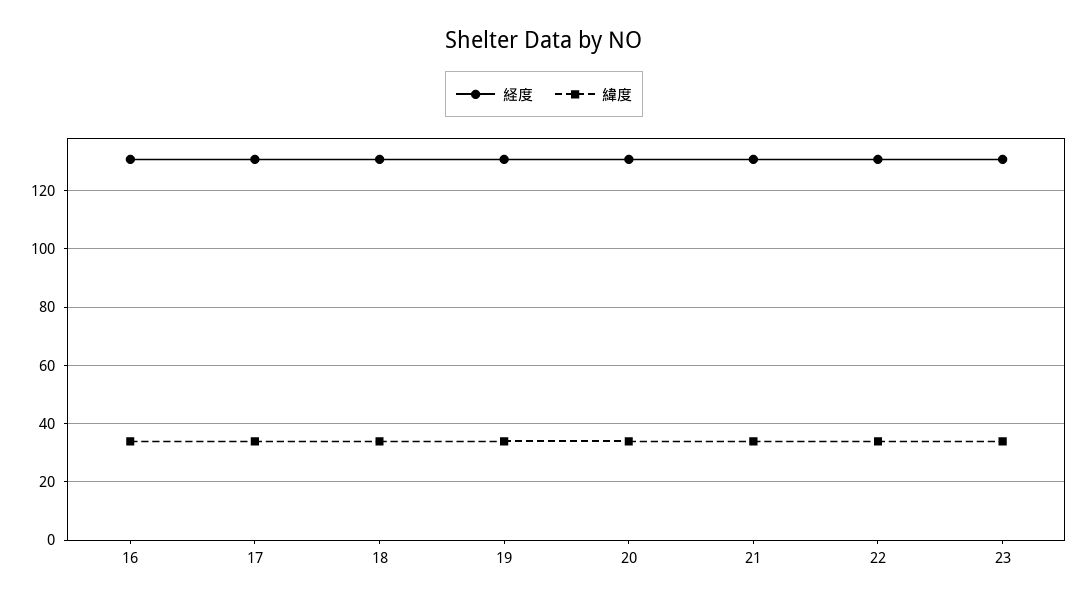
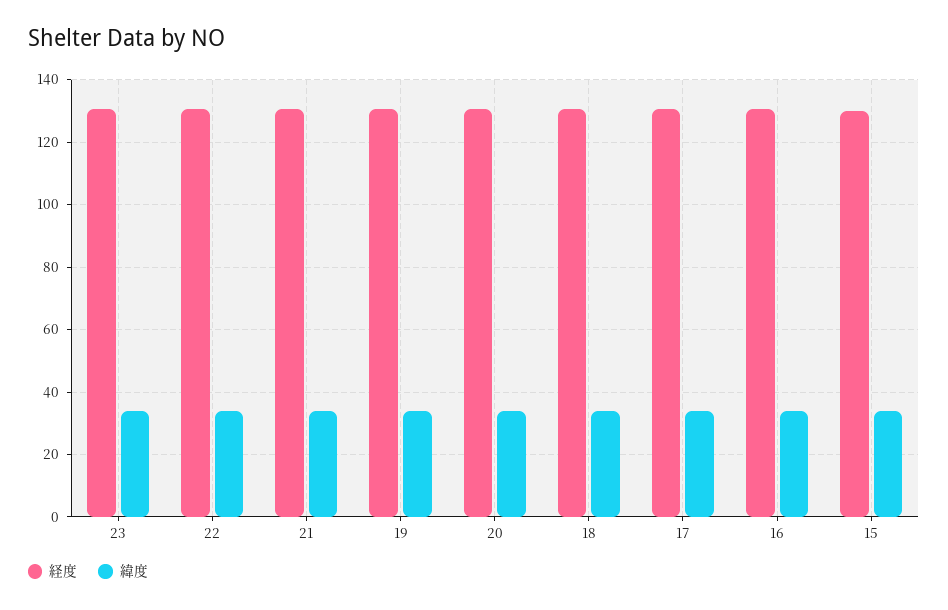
  {
    "経度": {
      "16": 130,
      "17": 130,
      "18": 130,
      "19": 130,
      "20": 130,
      "21": 130,
      "22": 130,
-     "23": 130
+     "23": 130,
+     "15": 130
    },
    "緯度": {
      "16": 34,
      "17": 34,
      "18": 34,
      "19": 34,
      "20": 34,
      "21": 34,
      "22": 34,
-     "23": 34
+     "23": 34,
+     "15": 34
    }
  }

